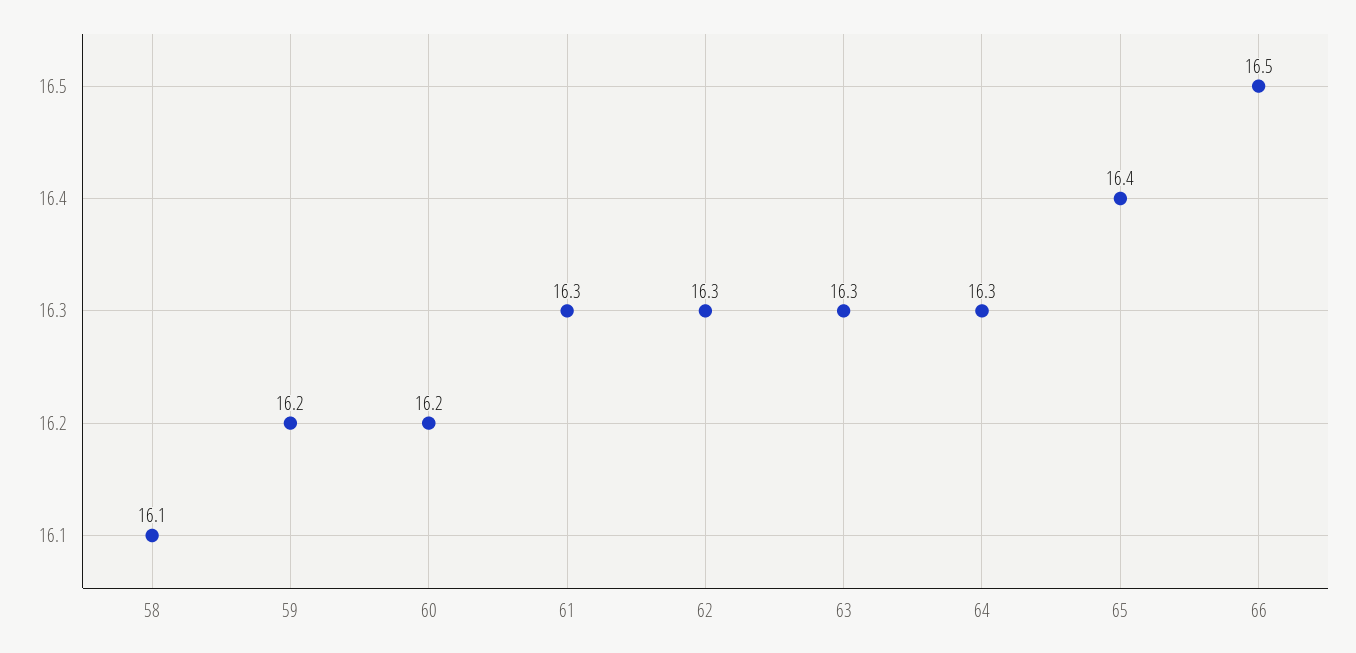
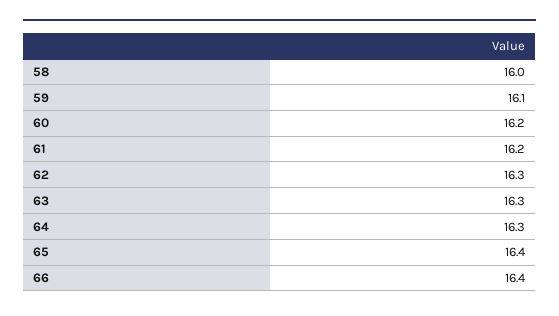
  {
-   "58": 16.1,
+   "58": 16,
-   "59": 16.2,
+   "59": 16.1,
    "60": 16.2,
-   "61": 16.3,
+   "61": 16.2,
    "62": 16.3,
    "63": 16.3,
    "64": 16.3,
    "65": 16.4,
-   "66": 16.5
+   "66": 16.4
  }

